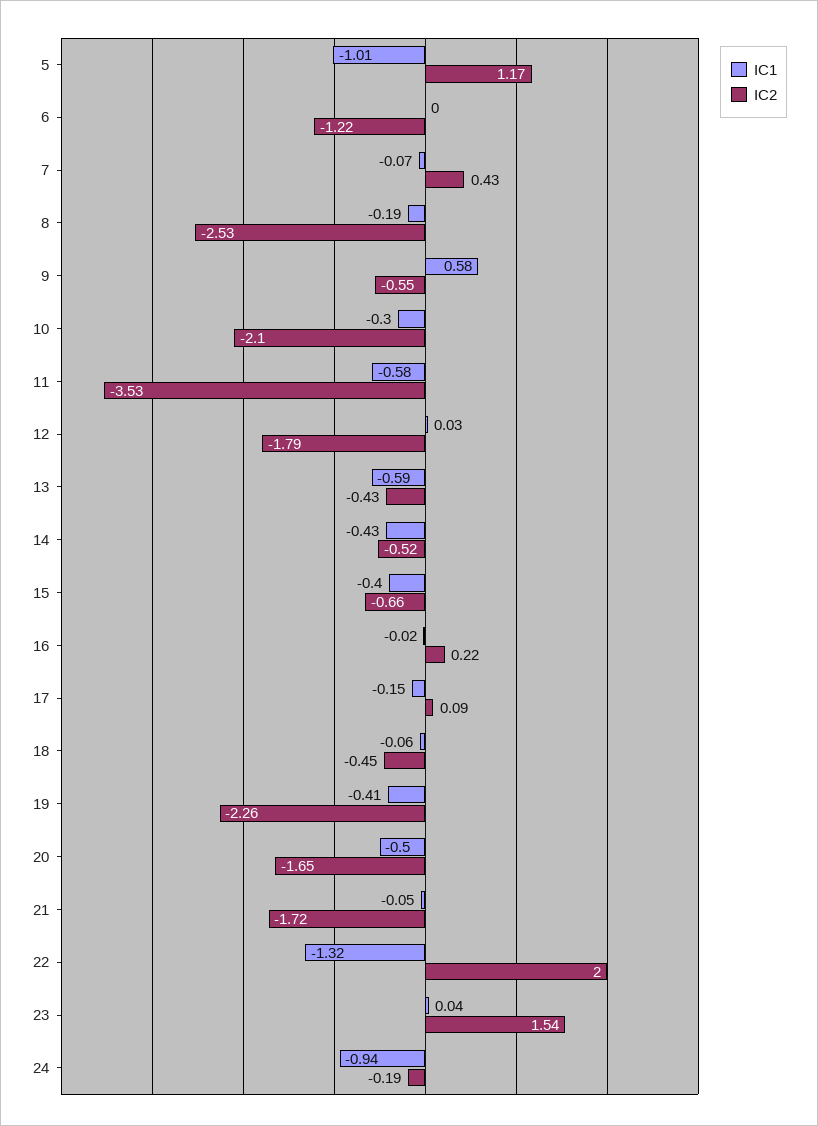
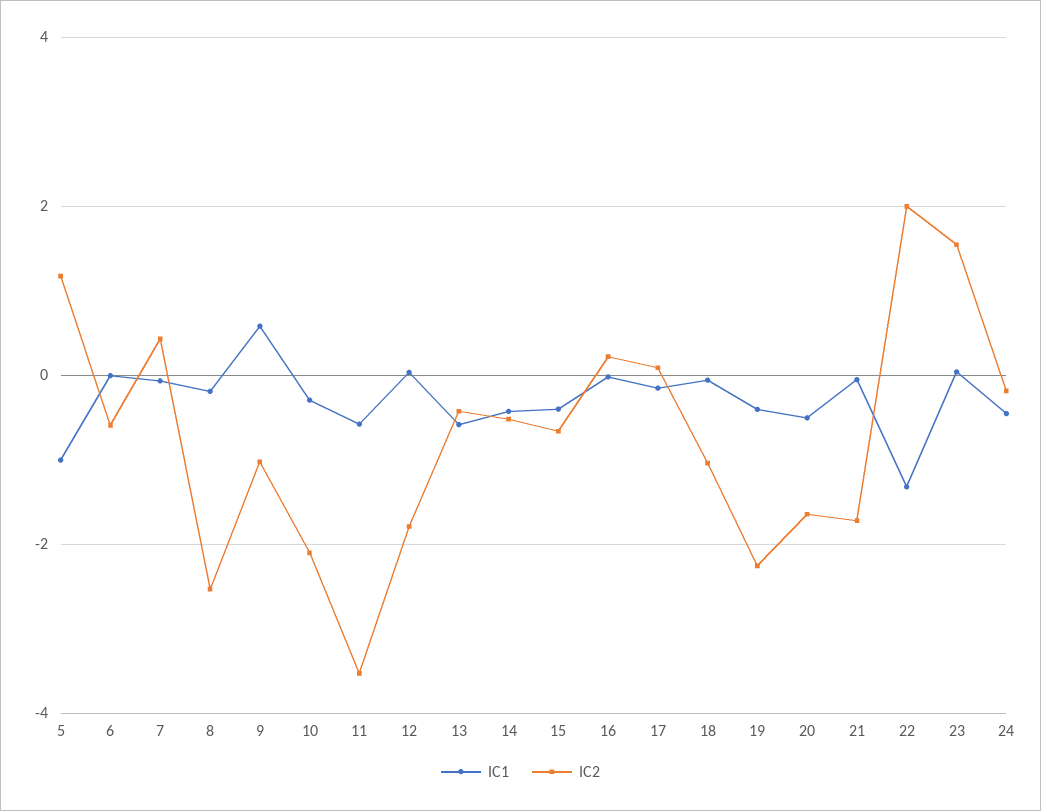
  {
    "IC1": {
      "5": -1.01,
      "6": 0,
      "7": -0.07,
      "8": -0.19,
      "9": 0.58,
      "10": -0.3,
      "11": -0.58,
      "12": 0.03,
      "13": -0.59,
      "14": -0.43,
      "15": -0.4,
      "16": -0.02,
      "17": -0.15,
      "18": -0.06,
      "19": -0.41,
      "20": -0.5,
      "21": -0.05,
      "22": -1.32,
      "23": 0.04,
-     "24": -0.94
+     "24": -0.4
    },
    "IC2": {
      "5": 1.17,
-     "6": -1.22,
+     "6": -0.6,
      "7": 0.43,
      "8": -2.53,
-     "9": -0.55,
+     "9": -1,
      "10": -2.1,
      "11": -3.53,
      "12": -1.79,
      "13": -0.43,
      "14": -0.52,
      "15": -0.66,
      "16": 0.22,
      "17": 0.09,
-     "18": -0.45,
+     "18": -1,
      "19": -2.26,
      "20": -1.65,
      "21": -1.72,
      "22": 2,
      "23": 1.54,
      "24": -0.19
    }
  }

